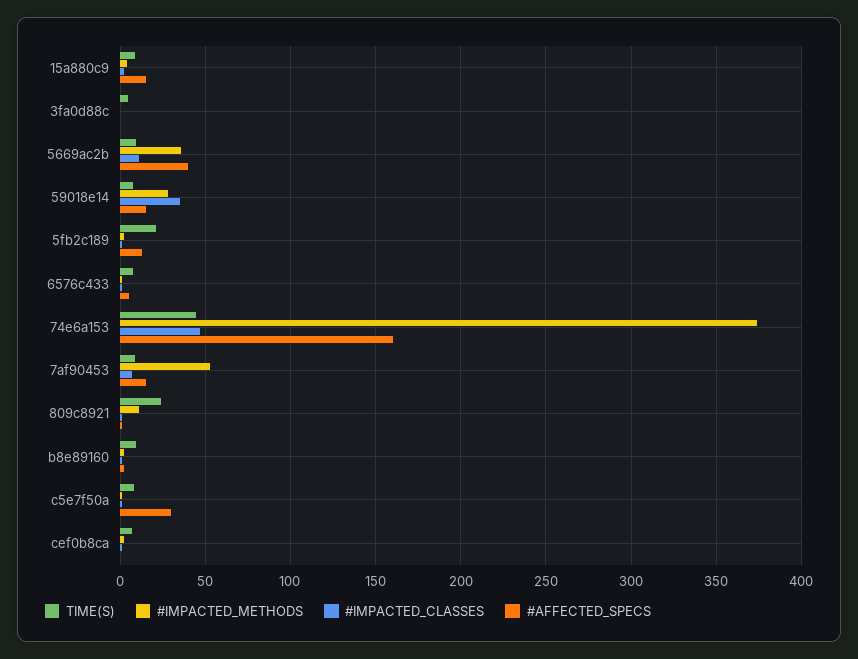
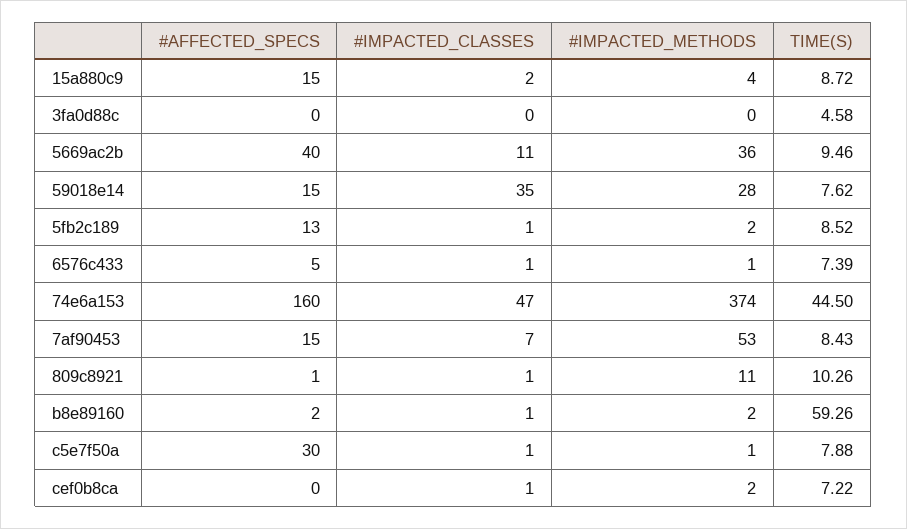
  {
    "TIME(S)": {
      "15a880c9": 8.72,
      "3fa0d88c": 4.58,
      "5669ac2b": 9.46,
      "59018e14": 7.62,
-     "5fb2c189": 20,
+     "5fb2c189": 8.52,
      "6576c433": 7.39,
      "74e6a153": 44.5,
      "7af90453": 8.43,
-     "809c8921": 25,
+     "809c8921": 10.26,
-     "b8e89160": 10,
+     "b8e89160": 59.26,
      "c5e7f50a": 7.88,
      "cef0b8ca": 7.22
    },
    "#IMPACTED_METHODS": {
      "15a880c9": 4,
      "3fa0d88c": 0,
      "5669ac2b": 36,
      "59018e14": 28,
      "5fb2c189": 2,
      "6576c433": 1,
      "74e6a153": 374,
      "7af90453": 53,
      "809c8921": 11,
      "b8e89160": 2,
      "c5e7f50a": 1,
      "cef0b8ca": 2
    },
    "#IMPACTED_CLASSES": {
      "15a880c9": 2,
      "3fa0d88c": 0,
      "5669ac2b": 11,
      "59018e14": 35,
      "5fb2c189": 1,
      "6576c433": 1,
      "74e6a153": 47,
      "7af90453": 7,
      "809c8921": 1,
      "b8e89160": 1,
      "c5e7f50a": 1,
      "cef0b8ca": 1
    },
    "#AFFECTED_SPECS": {
      "15a880c9": 15,
      "3fa0d88c": 0,
      "5669ac2b": 40,
      "59018e14": 15,
      "5fb2c189": 13,
      "6576c433": 5,
      "74e6a153": 160,
      "7af90453": 15,
      "809c8921": 1,
      "b8e89160": 2,
      "c5e7f50a": 30,
      "cef0b8ca": 0
    }
  }

